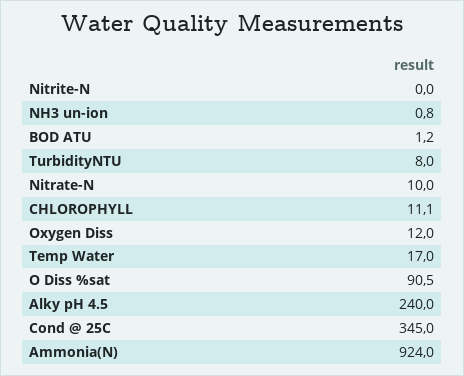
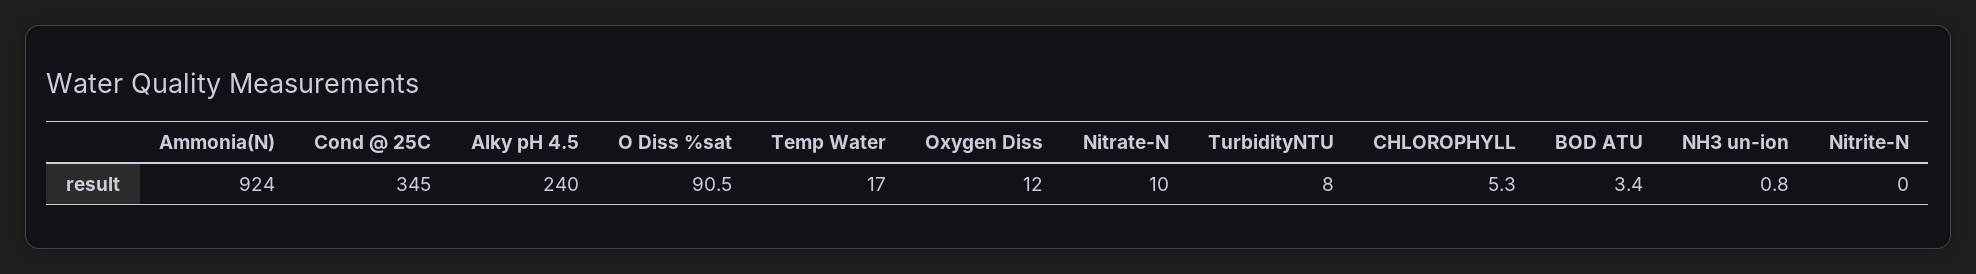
  {
    "Nitrite-N": 0,
    "NH3 un-ion": 0.8,
-   "BOD ATU": 1.2,
+   "BOD ATU": 3.4,
    "TurbidityNTU": 8,
    "Nitrate-N": 10,
-   "CHLOROPHYLL": 11.1,
+   "CHLOROPHYLL": 5.3,
    "Oxygen Diss": 12,
    "Temp Water": 17,
    "O Diss %sat": 90.5,
    "Alky pH 4.5": 240,
    "Cond @ 25C": 345,
    "Ammonia(N)": 924
  }

